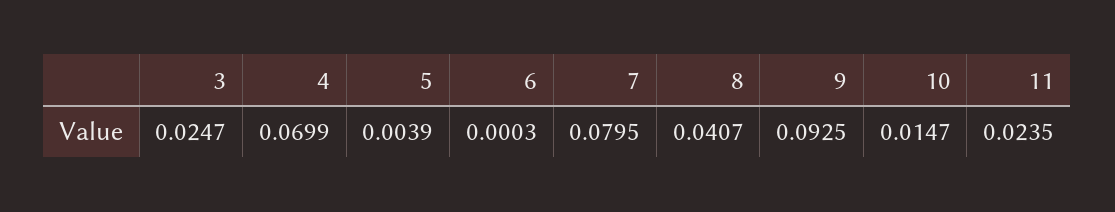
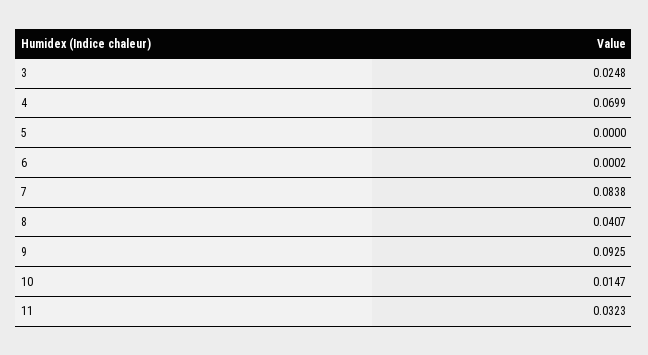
  {
-   "3": 0.0247,
+   "3": 0.0248,
    "4": 0.0699,
-   "5": 0.0039,
+   "5": 0,
-   "6": 0.0003,
+   "6": 0.0002,
-   "7": 0.0795,
+   "7": 0.0838,
    "8": 0.0407,
    "9": 0.0925,
    "10": 0.0147,
-   "11": 0.0235
+   "11": 0.0323
  }

